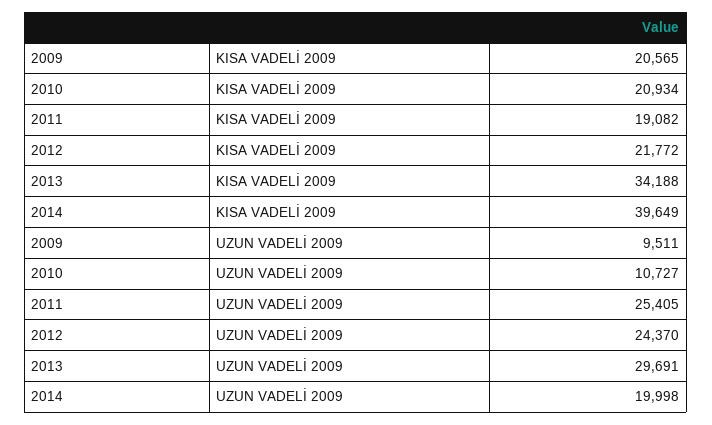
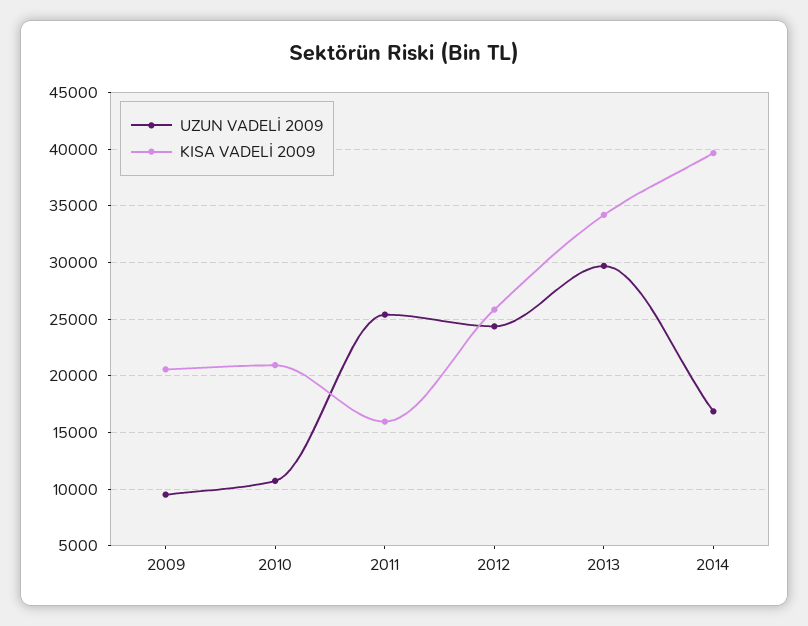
  {
    "KISA VADELİ 2009": {
      "2009": 20565,
      "2010": 20934,
-     "2011": 19082,
+     "2011": 16000,
-     "2012": 21772,
+     "2012": 26000,
      "2013": 34188,
      "2014": 39649
    },
    "UZUN VADELİ 2009": {
      "2009": 9511,
      "2010": 10727,
      "2011": 25405,
      "2012": 24370,
      "2013": 29691,
-     "2014": 19998
+     "2014": 17000
    }
  }

